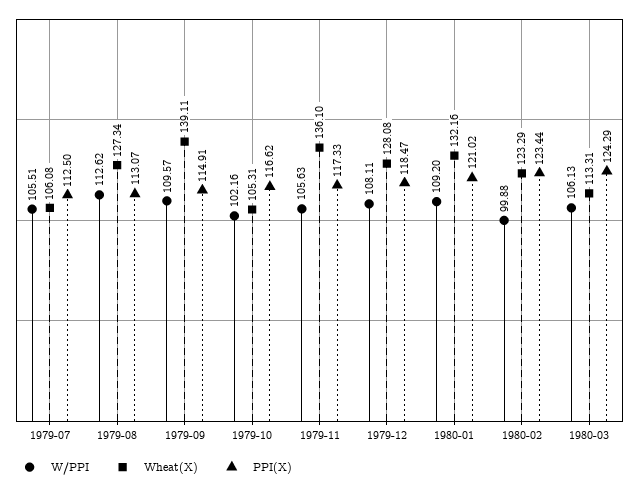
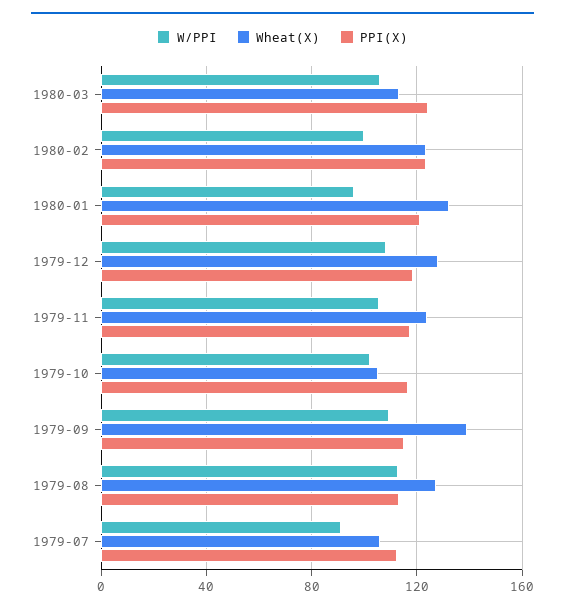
  {
    "W/PPI": {
-     "1979-07": 105.51,
+     "1979-07": 90,
      "1979-08": 112.62,
      "1979-09": 109.57,
      "1979-10": 102.16,
      "1979-11": 105.63,
      "1979-12": 108.11,
-     "1980-01": 109.2,
+     "1980-01": 95,
      "1980-02": 99.88,
      "1980-03": 106.13
    },
    "Wheat(X)": {
      "1979-07": 106.08,
      "1979-08": 127.34,
      "1979-09": 139.11,
      "1979-10": 105.31,
-     "1979-11": 136.1,
+     "1979-11": 125,
      "1979-12": 128.08,
      "1980-01": 132.16,
      "1980-02": 123.29,
      "1980-03": 113.31
    },
    "PPI(X)": {
      "1979-07": 112.5,
      "1979-08": 113.07,
      "1979-09": 114.91,
      "1979-10": 116.62,
      "1979-11": 117.33,
      "1979-12": 118.47,
      "1980-01": 121.02,
      "1980-02": 123.44,
      "1980-03": 124.29
    }
  }

